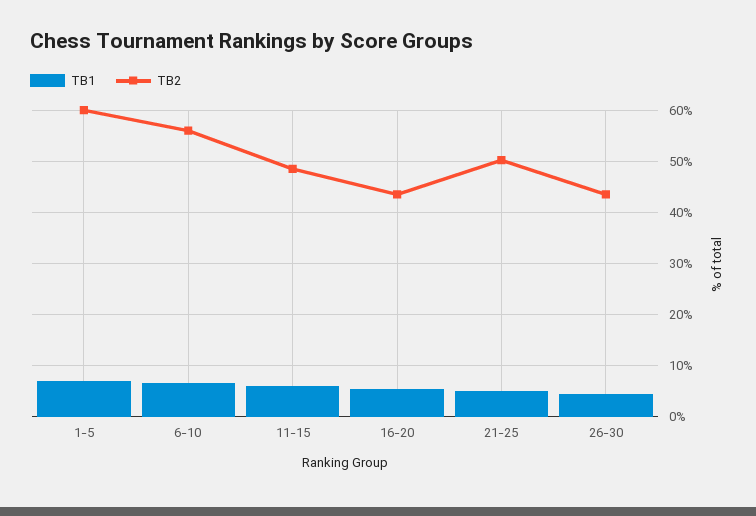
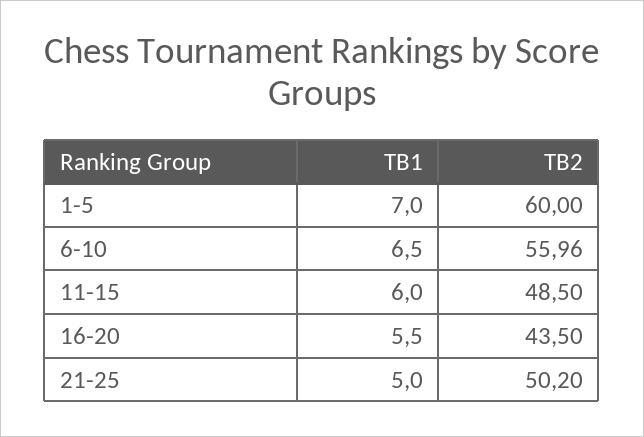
  {
    "TB1": {
      "1-5": 7,
      "6-10": 6.5,
      "11-15": 6,
      "16-20": 5.5,
-     "21-25": 5,
+     "21-25": 5
-     "26-30": 4
    },
    "TB2": {
      "1-5": 60,
      "6-10": 55.96,
      "11-15": 48.5,
      "16-20": 43.5,
-     "21-25": 50.2,
+     "21-25": 50.2
-     "26-30": 44
    }
  }

